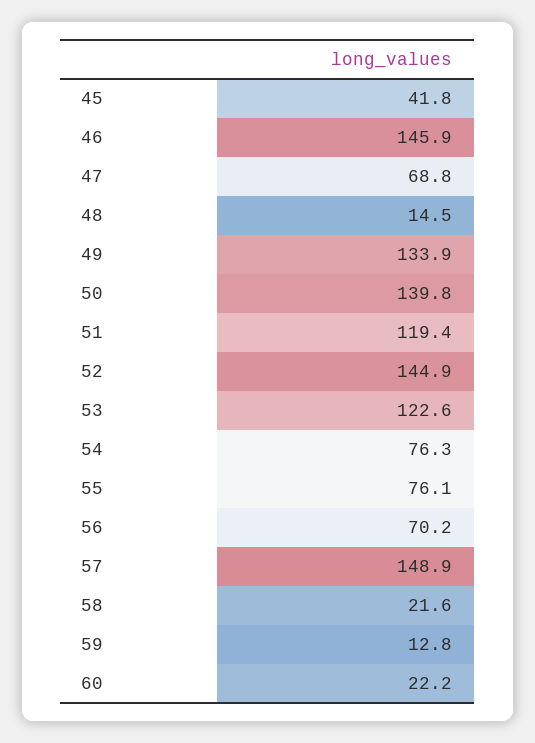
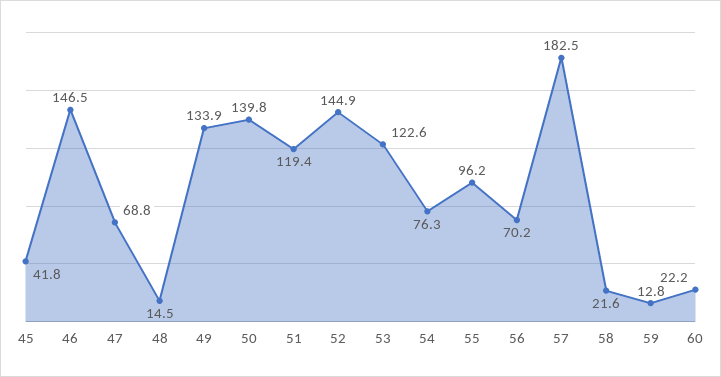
  {
    "45": 41.8,
-   "46": 145.9,
+   "46": 146.5,
    "47": 68.8,
    "48": 14.5,
    "49": 133.9,
    "50": 139.8,
    "51": 119.4,
    "52": 144.9,
    "53": 122.6,
    "54": 76.3,
-   "55": 76.1,
+   "55": 96.2,
    "56": 70.2,
-   "57": 148.9,
+   "57": 182.5,
    "58": 21.6,
    "59": 12.8,
    "60": 22.2
  }

